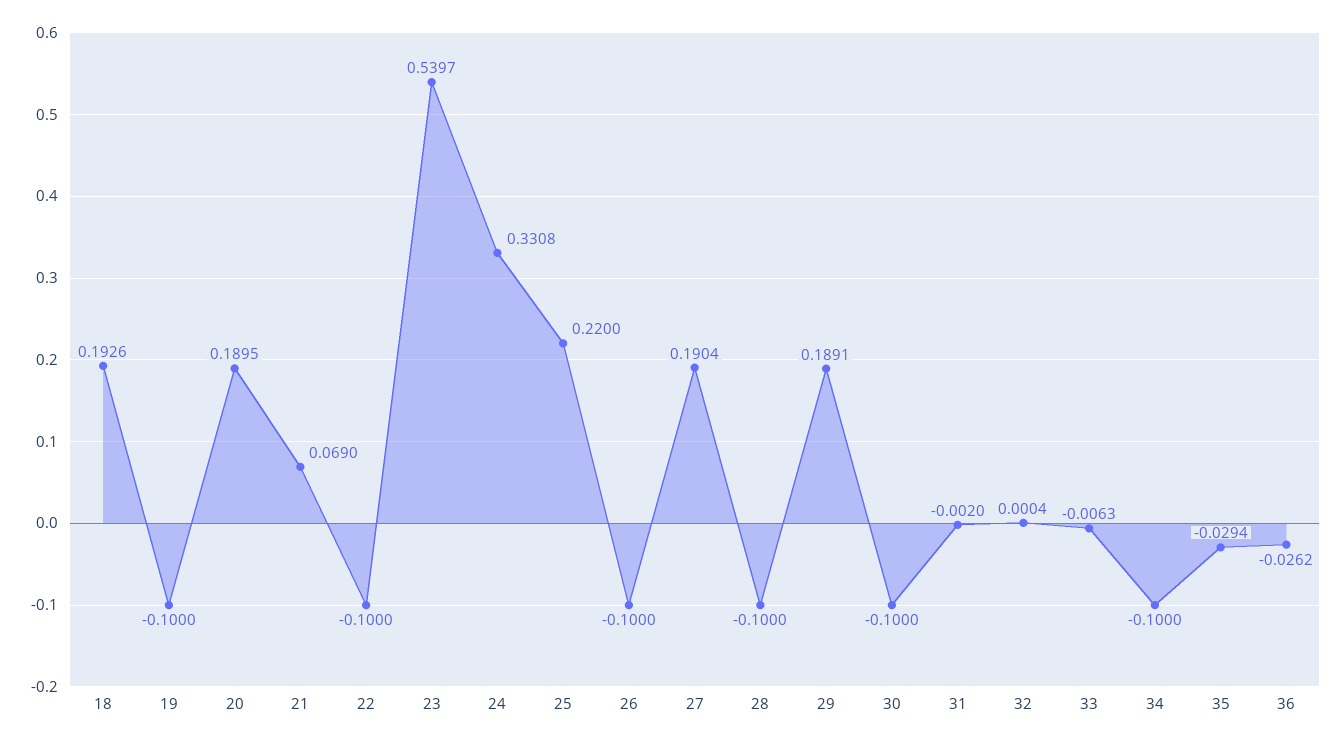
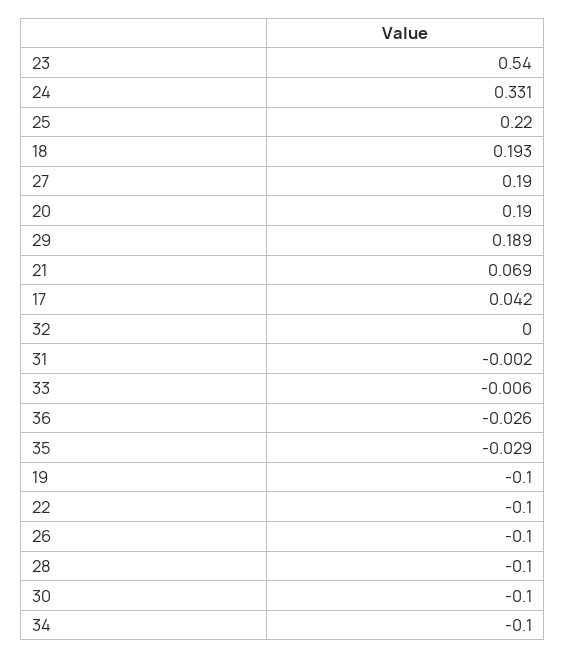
  {
    "18": 0.1926,
    "19": -0.1,
    "20": 0.1895,
    "21": 0.069,
    "22": -0.1,
    "23": 0.5397,
    "24": 0.3308,
    "25": 0.22,
    "26": -0.1,
    "27": 0.1904,
    "28": -0.1,
    "29": 0.1891,
    "30": -0.1,
    "31": -0.002,
    "32": 0.0004,
    "33": -0.0063,
    "34": -0.1,
    "35": -0.0294,
-   "36": -0.0262
+   "36": -0.0262,
+   "17": 0.042
  }

